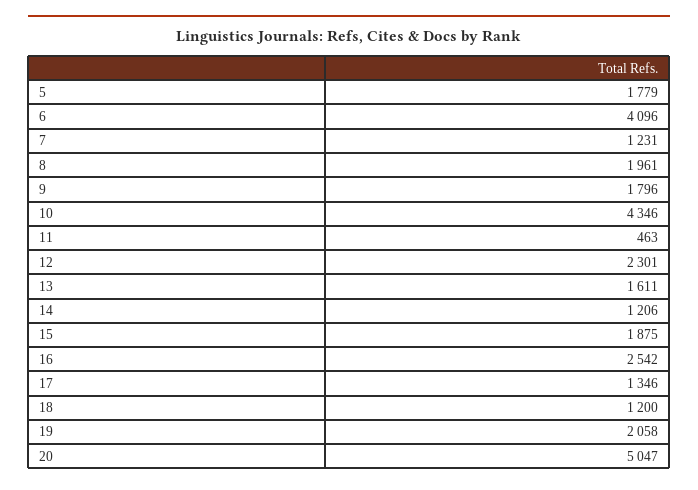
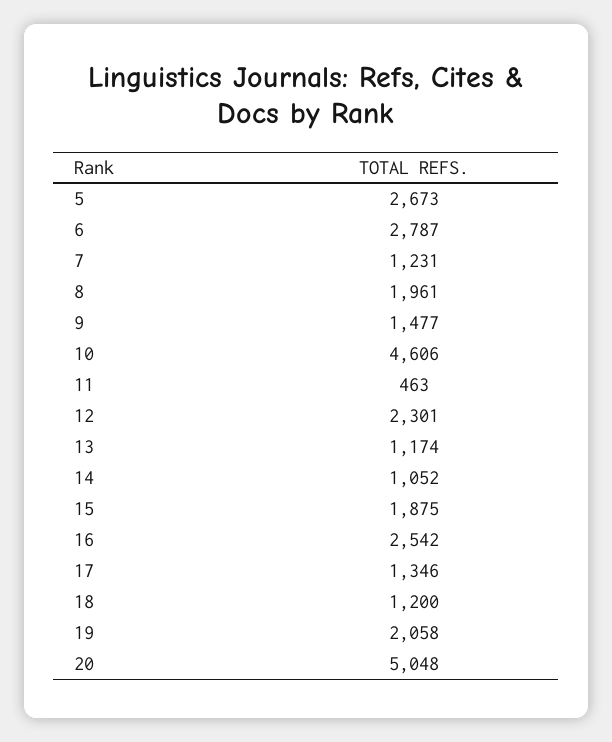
  {
-   "5": 1779,
+   "5": 2673,
-   "6": 4096,
+   "6": 2787,
    "7": 1231,
    "8": 1961,
-   "9": 1796,
+   "9": 1477,
-   "10": 4346,
+   "10": 4606,
    "11": 463,
    "12": 2301,
-   "13": 1611,
+   "13": 1174,
-   "14": 1206,
+   "14": 1052,
    "15": 1875,
    "16": 2542,
    "17": 1346,
    "18": 1200,
    "19": 2058,
-   "20": 5047
+   "20": 5048
  }

